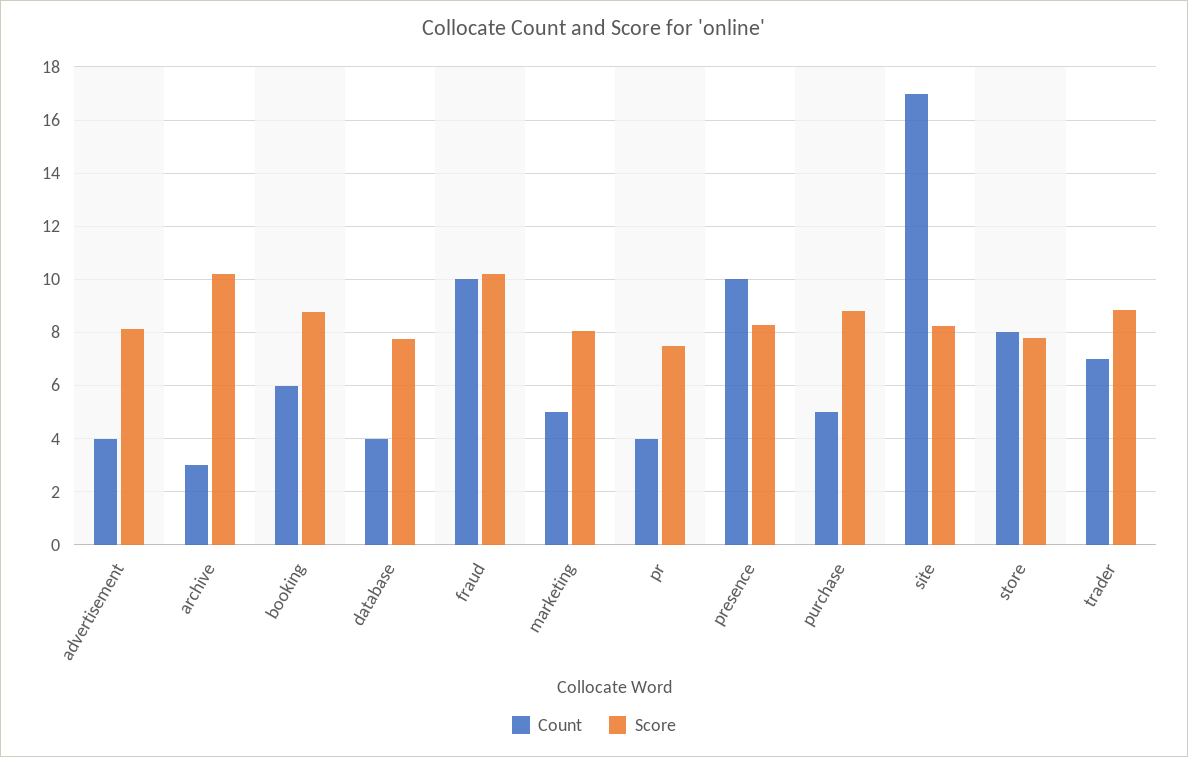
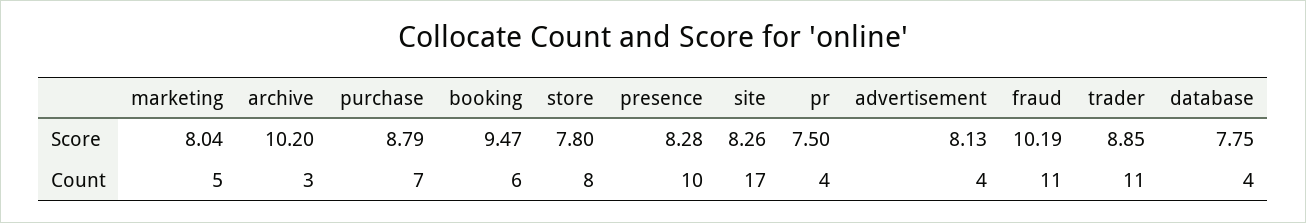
  {
    "Count": {
      "advertisement": 4,
      "archive": 3,
      "booking": 6,
      "database": 4,
-     "fraud": 10,
+     "fraud": 11,
      "marketing": 5,
      "pr": 4,
      "presence": 10,
-     "purchase": 5,
+     "purchase": 7,
      "site": 17,
      "store": 8,
-     "trader": 7
+     "trader": 11
    },
    "Score": {
      "advertisement": 8.13,
      "archive": 10.2,
-     "booking": 8.75,
+     "booking": 9.47,
      "database": 7.75,
      "fraud": 10.19,
      "marketing": 8.04,
      "pr": 7.5,
      "presence": 8.28,
      "purchase": 8.79,
      "site": 8.26,
      "store": 7.8,
      "trader": 8.85
    }
  }

